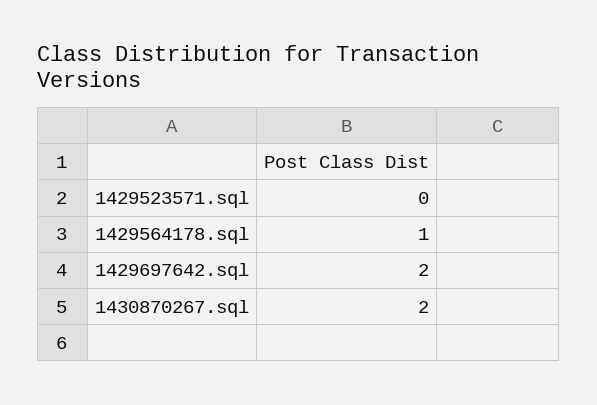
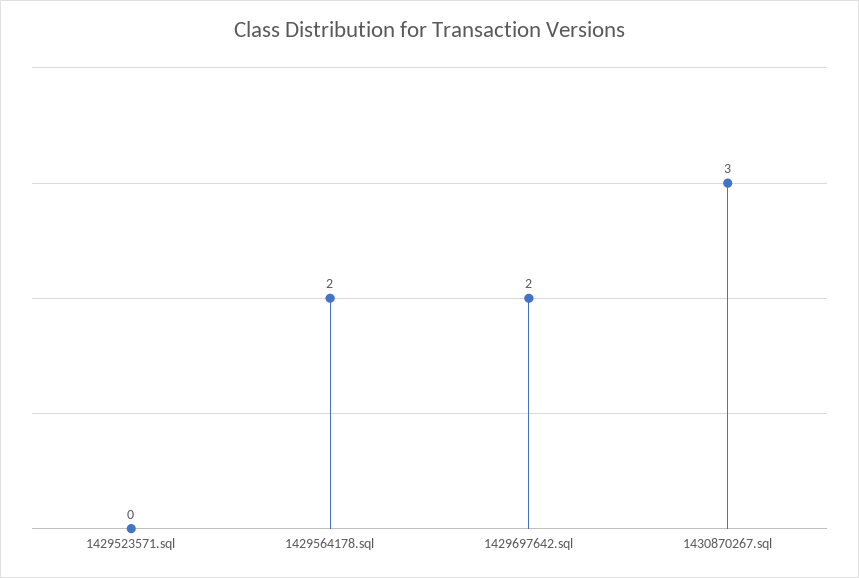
  {
    "1429523571.sql": 0,
-   "1429564178.sql": 1,
+   "1429564178.sql": 2,
    "1429697642.sql": 2,
-   "1430870267.sql": 2
+   "1430870267.sql": 3
  }

